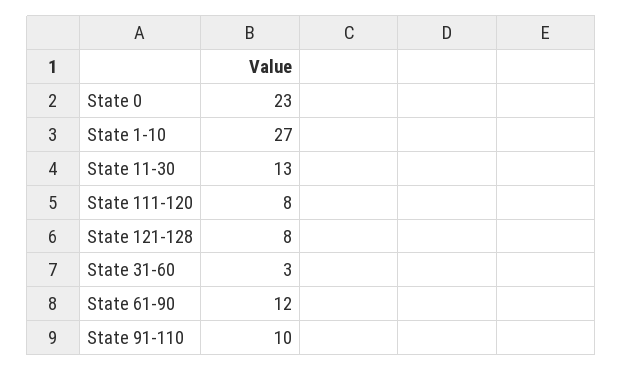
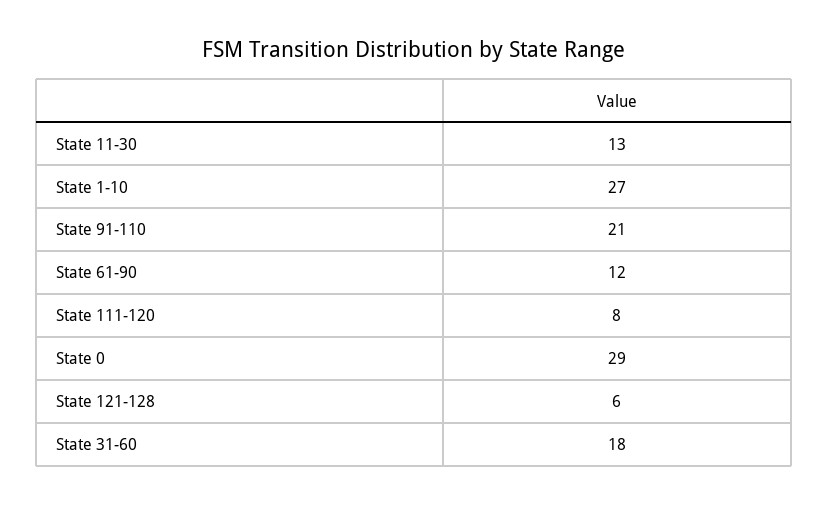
  {
-   "State 0": 23,
+   "State 0": 29,
    "State 1-10": 27,
    "State 11-30": 13,
    "State 111-120": 8,
-   "State 121-128": 8,
+   "State 121-128": 6,
-   "State 31-60": 3,
+   "State 31-60": 18,
    "State 61-90": 12,
-   "State 91-110": 10
+   "State 91-110": 21
  }

